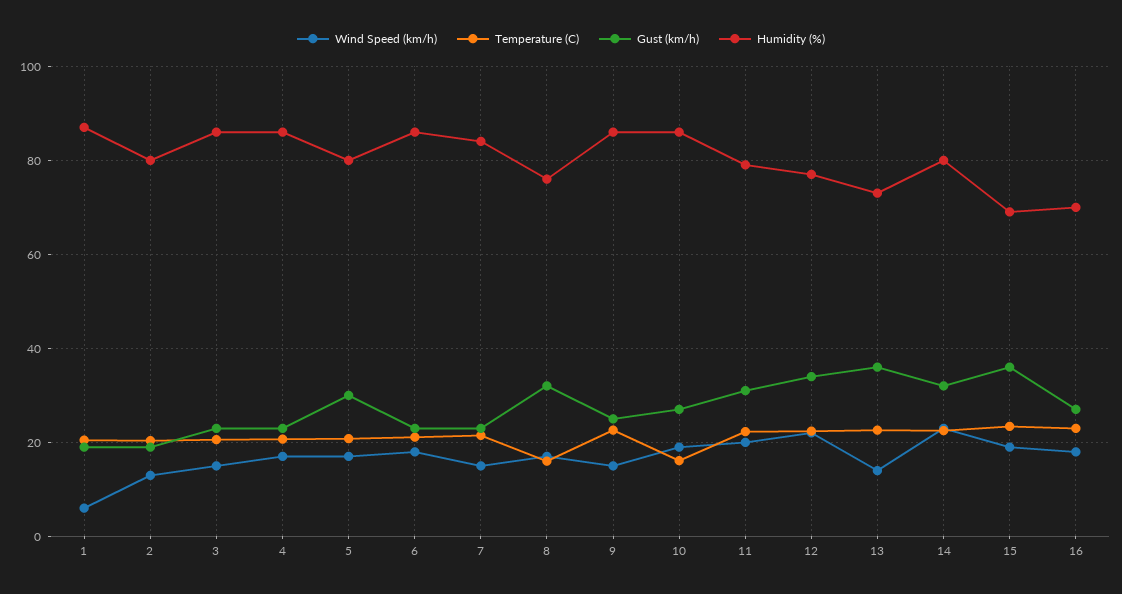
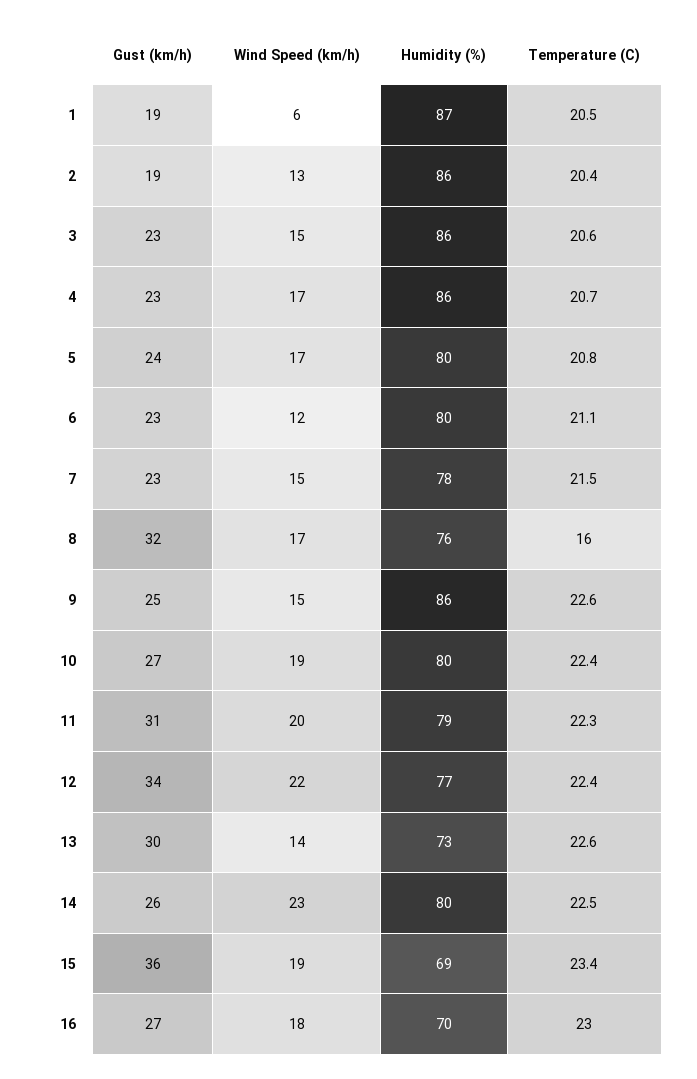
  {
    "Wind Speed (km/h)": {
      "1": 6,
      "2": 13,
      "3": 15,
      "4": 17,
      "5": 17,
-     "6": 18,
+     "6": 12,
      "7": 15,
      "8": 17,
      "9": 15,
      "10": 19,
      "11": 20,
      "12": 22,
      "13": 14,
      "14": 23,
      "15": 19,
      "16": 18
    },
    "Temperature (C)": {
      "1": 20.5,
      "2": 20.4,
      "3": 20.6,
      "4": 20.7,
      "5": 20.8,
      "6": 21.1,
      "7": 21.5,
      "8": 16,
      "9": 22.6,
-     "10": 16,
+     "10": 22.4,
      "11": 22.3,
      "12": 22.4,
      "13": 22.6,
      "14": 22.5,
      "15": 23.4,
      "16": 23
    },
    "Gust (km/h)": {
      "1": 19,
      "2": 19,
      "3": 23,
      "4": 23,
-     "5": 30,
+     "5": 24,
      "6": 23,
      "7": 23,
      "8": 32,
      "9": 25,
      "10": 27,
      "11": 31,
      "12": 34,
-     "13": 36,
+     "13": 30,
-     "14": 32,
+     "14": 26,
      "15": 36,
      "16": 27
    },
    "Humidity (%)": {
      "1": 87,
-     "2": 80,
+     "2": 86,
      "3": 86,
      "4": 86,
      "5": 80,
-     "6": 86,
+     "6": 80,
-     "7": 84,
+     "7": 78,
      "8": 76,
      "9": 86,
-     "10": 86,
+     "10": 80,
      "11": 79,
      "12": 77,
      "13": 73,
      "14": 80,
      "15": 69,
      "16": 70
    }
  }

